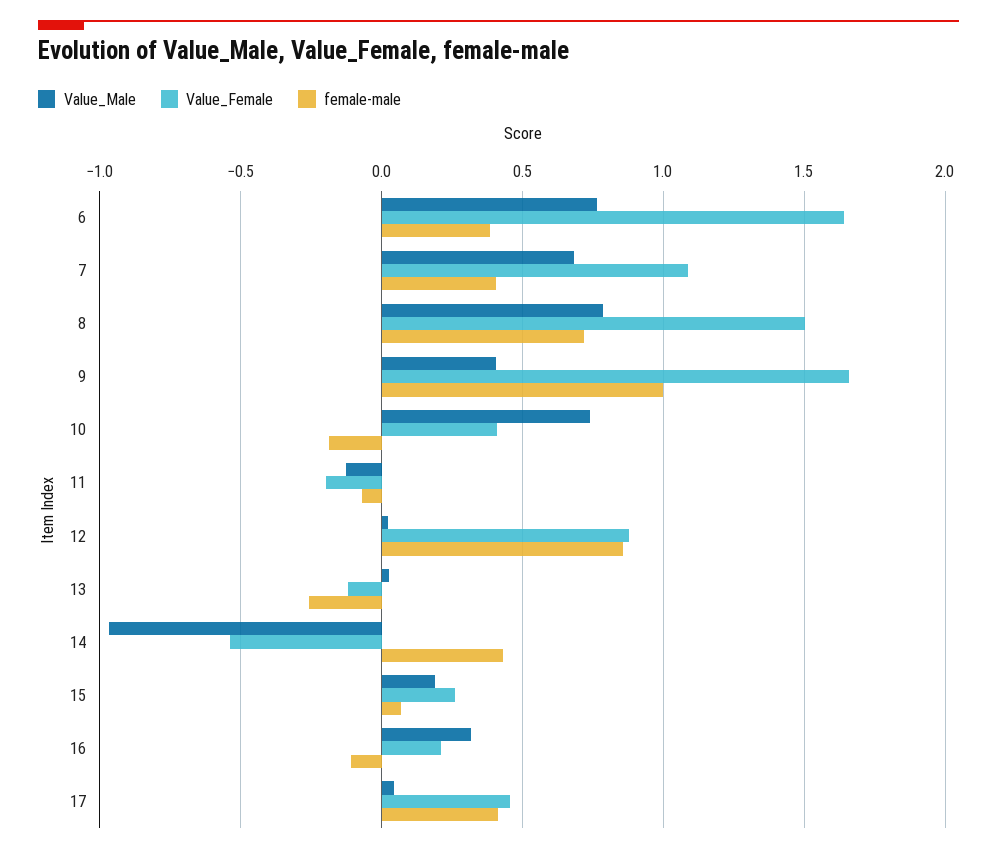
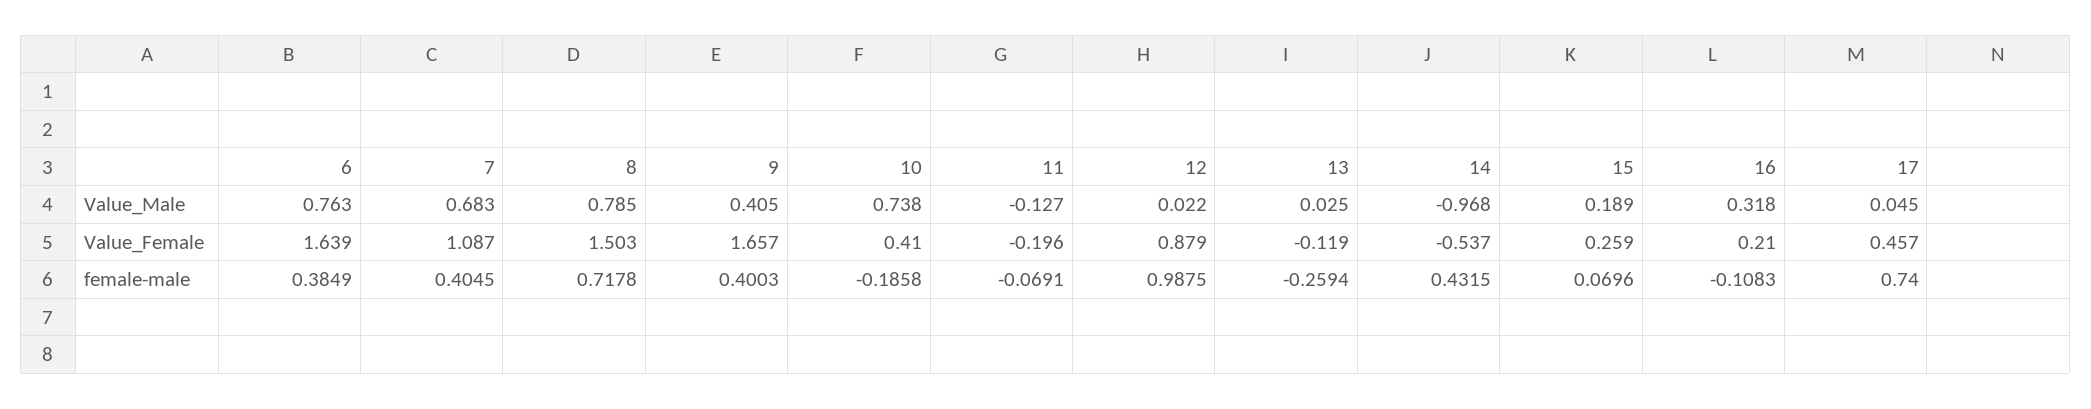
  {
    "Value_Male": {
      "6": 0.763,
      "7": 0.683,
      "8": 0.785,
      "9": 0.405,
      "10": 0.738,
      "11": -0.127,
      "12": 0.022,
      "13": 0.025,
      "14": -0.968,
      "15": 0.189,
      "16": 0.318,
      "17": 0.045
    },
    "Value_Female": {
      "6": 1.639,
      "7": 1.087,
      "8": 1.503,
      "9": 1.657,
      "10": 0.41,
      "11": -0.196,
      "12": 0.879,
      "13": -0.119,
      "14": -0.537,
      "15": 0.259,
      "16": 0.21,
      "17": 0.457
    },
    "female-male": {
      "6": 0.3849,
      "7": 0.4045,
      "8": 0.7178,
-     "9": 1,
+     "9": 0.4003,
      "10": -0.1858,
      "11": -0.0691,
-     "12": 0.85,
+     "12": 0.9875,
      "13": -0.2594,
      "14": 0.4315,
      "15": 0.0696,
      "16": -0.1083,
-     "17": 0.4
+     "17": 0.74
    }
  }

